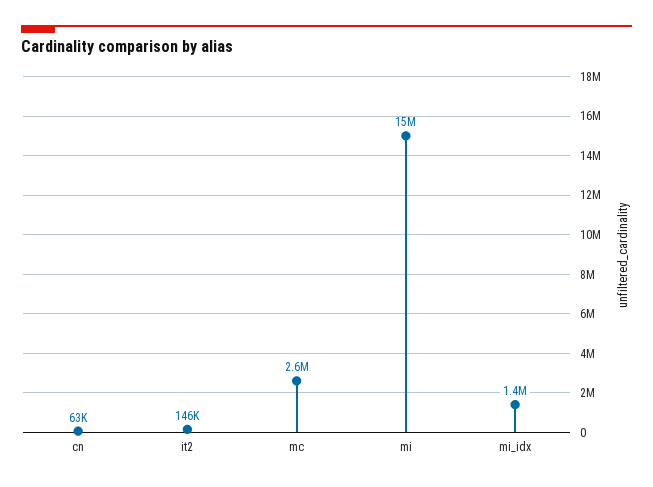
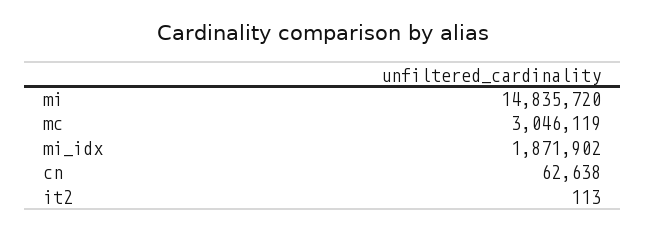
  {
    "cn": 62638,
-   "it2": 146000,
+   "it2": 113,
-   "mc": 2600000,
+   "mc": 3046119,
    "mi": 14835720,
-   "mi_idx": 1400000
+   "mi_idx": 1871902
  }

